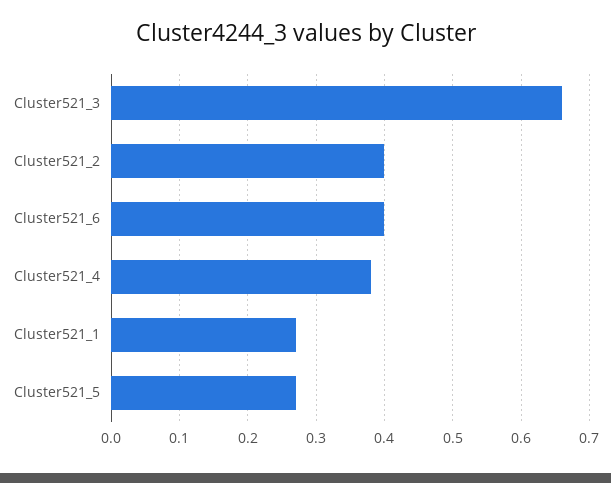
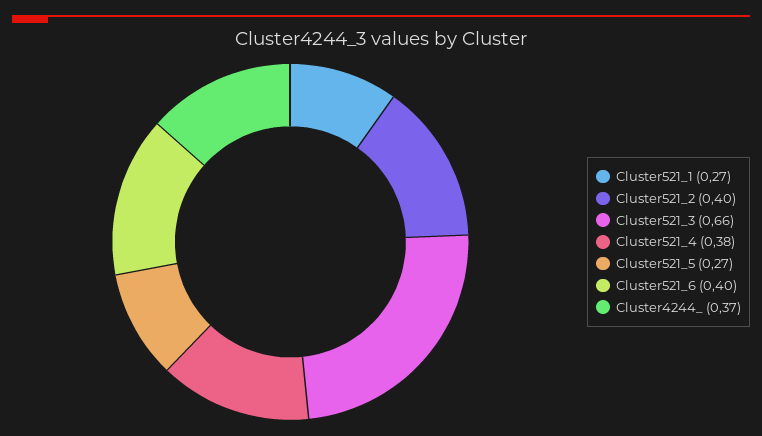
  {
    "Cluster521_3": 0.66,
    "Cluster521_2": 0.4,
    "Cluster521_6": 0.4,
    "Cluster521_4": 0.38,
    "Cluster521_1": 0.27,
-   "Cluster521_5": 0.27
+   "Cluster521_5": 0.27,
+   "Cluster4244_": 0.37
  }

